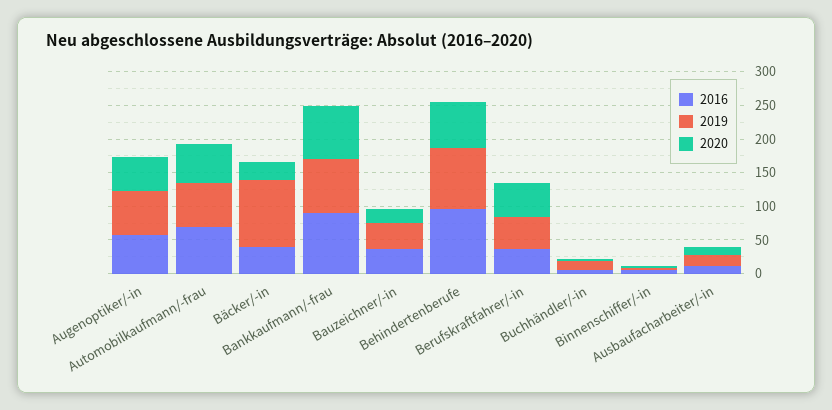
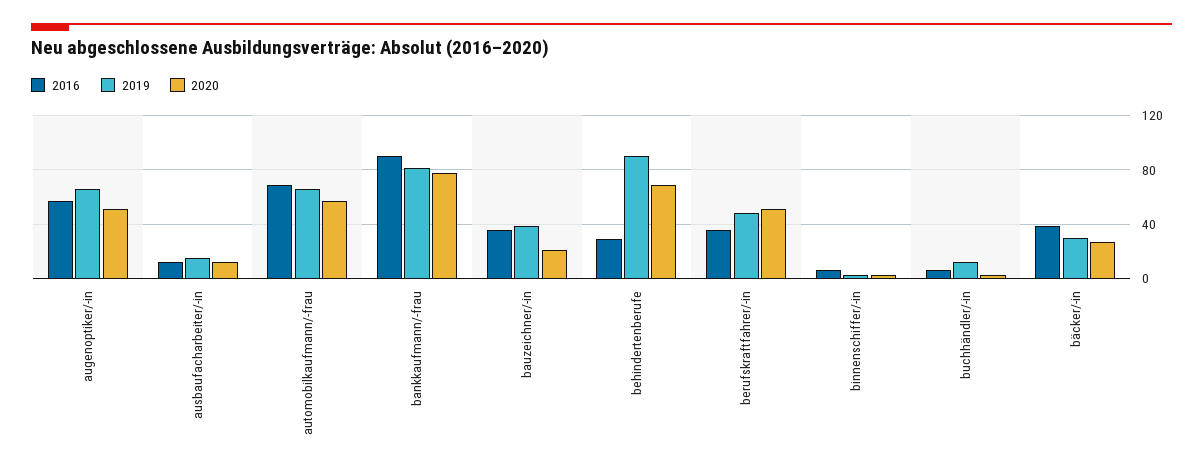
  {
    "2016": {
      "Augenoptiker/-in": 55,
      "Automobilkaufmann/-frau": 70,
      "Bäcker/-in": 40,
      "Bankkaufmann/-frau": 90,
      "Bauzeichner/-in": 35,
-     "Behindertenberufe": 100,
+     "Behindertenberufe": 30,
      "Berufskraftfahrer/-in": 35,
      "Buchhändler/-in": 5,
      "Binnenschiffer/-in": 5,
      "Ausbaufacharbeiter/-in": 10
    },
    "2019": {
      "Augenoptiker/-in": 65,
      "Automobilkaufmann/-frau": 65,
-     "Bäcker/-in": 100,
+     "Bäcker/-in": 30,
      "Bankkaufmann/-frau": 80,
      "Bauzeichner/-in": 40,
      "Behindertenberufe": 90,
      "Berufskraftfahrer/-in": 50,
      "Buchhändler/-in": 10,
      "Binnenschiffer/-in": 5,
      "Ausbaufacharbeiter/-in": 15
    },
    "2020": {
      "Augenoptiker/-in": 50,
      "Automobilkaufmann/-frau": 55,
      "Bäcker/-in": 25,
      "Bankkaufmann/-frau": 80,
      "Bauzeichner/-in": 20,
      "Behindertenberufe": 70,
      "Berufskraftfahrer/-in": 50,
      "Buchhändler/-in": 5,
      "Binnenschiffer/-in": 5,
      "Ausbaufacharbeiter/-in": 10
    }
  }

